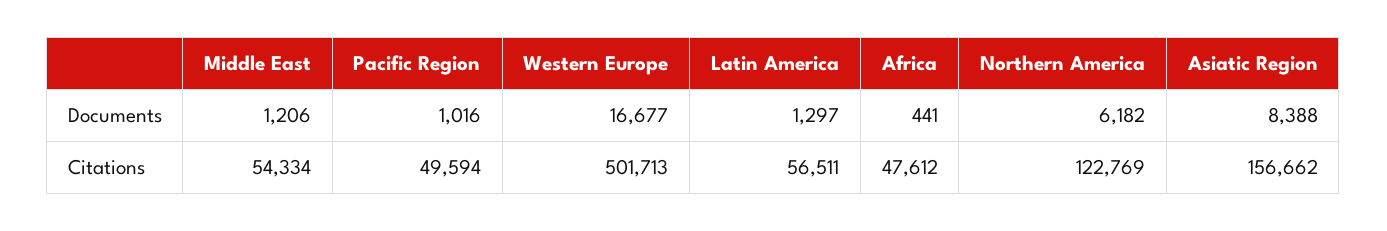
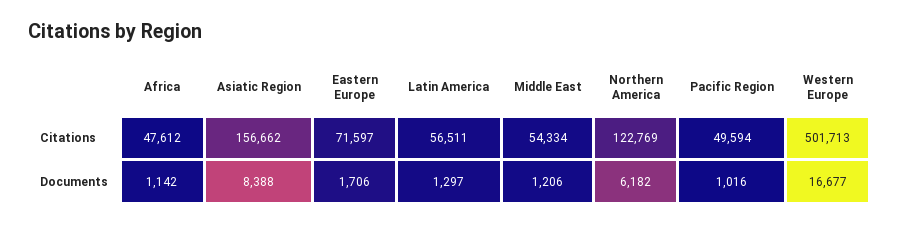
  {
    "Middle East": {
      "Documents": 1206,
      "Citations": 54334
    },
    "Pacific Region": {
      "Documents": 1016,
      "Citations": 49594
    },
    "Western Europe": {
      "Documents": 16677,
      "Citations": 501713
    },
    "Latin America": {
      "Documents": 1297,
      "Citations": 56511
    },
    "Africa": {
-     "Documents": 441,
+     "Documents": 1142,
      "Citations": 47612
    },
    "Northern America": {
      "Documents": 6182,
      "Citations": 122769
    },
    "Asiatic Region": {
      "Documents": 8388,
      "Citations": 156662
-   }
+   },
+   "Eastern Europe": {
+     "Citations": 71597,
+     "Documents": 1706
+   }
  }

